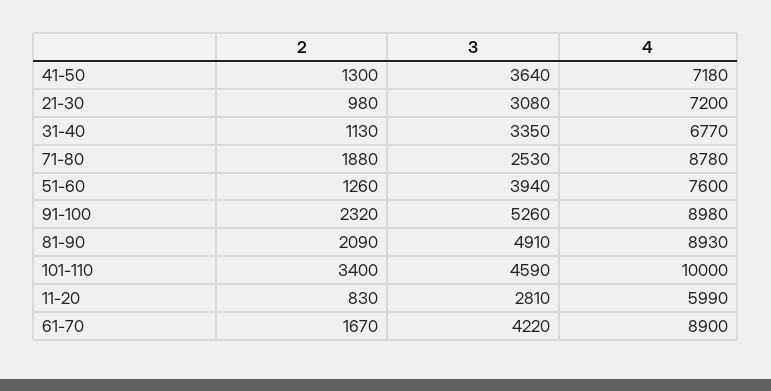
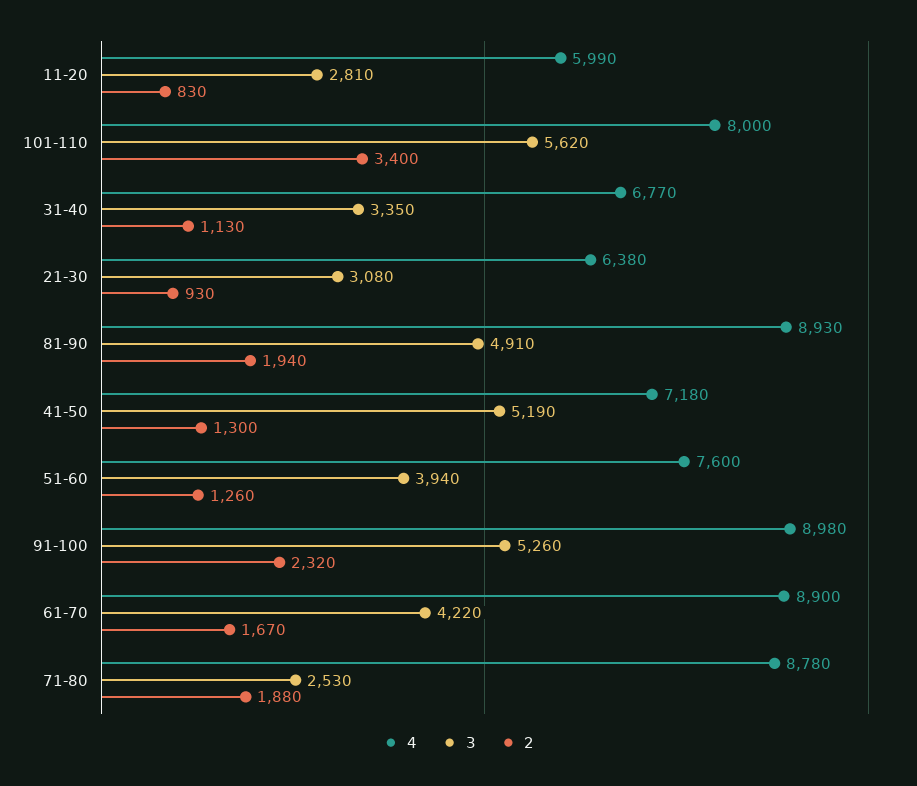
  {
    "2": {
      "41-50": 1300,
-     "21-30": 980,
+     "21-30": 930,
      "31-40": 1130,
      "71-80": 1880,
      "51-60": 1260,
      "91-100": 2320,
-     "81-90": 2090,
+     "81-90": 1940,
      "101-110": 3400,
      "11-20": 830,
      "61-70": 1670
    },
    "3": {
-     "41-50": 3640,
+     "41-50": 5190,
      "21-30": 3080,
      "31-40": 3350,
      "71-80": 2530,
      "51-60": 3940,
      "91-100": 5260,
      "81-90": 4910,
-     "101-110": 4590,
+     "101-110": 5620,
      "11-20": 2810,
      "61-70": 4220
    },
    "4": {
      "41-50": 7180,
-     "21-30": 7200,
+     "21-30": 6380,
      "31-40": 6770,
      "71-80": 8780,
      "51-60": 7600,
      "91-100": 8980,
      "81-90": 8930,
-     "101-110": 10000,
+     "101-110": 8000,
      "11-20": 5990,
      "61-70": 8900
    }
  }

